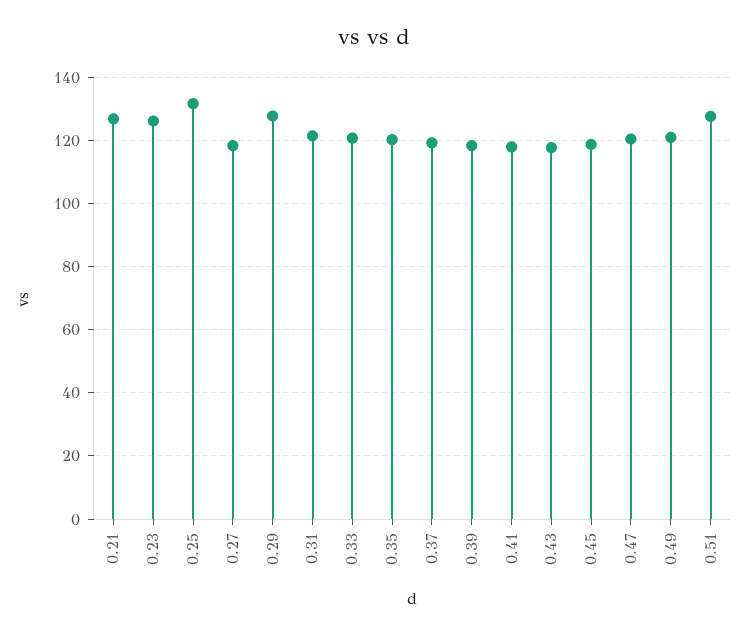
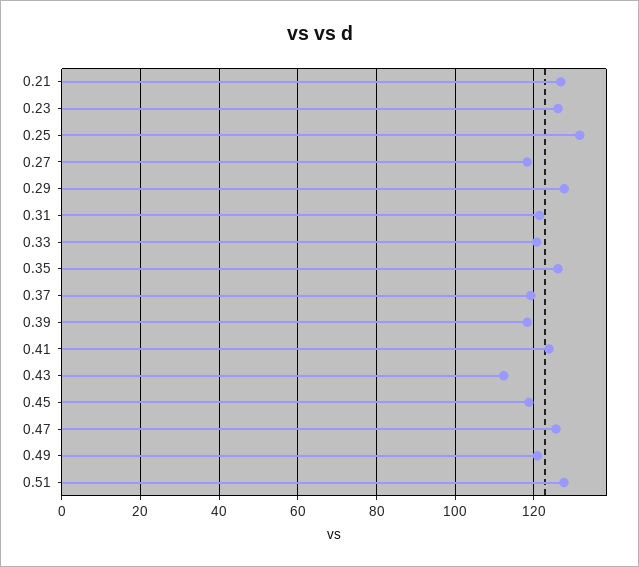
  {
    "0.21": 126,
    "0.23": 126,
    "0.25": 132,
    "0.27": 118,
    "0.29": 128,
    "0.31": 122,
    "0.33": 120,
-   "0.35": 120,
+   "0.35": 126,
    "0.37": 120,
    "0.39": 118,
-   "0.41": 118,
+   "0.41": 124,
-   "0.43": 118,
+   "0.43": 112,
    "0.45": 118,
-   "0.47": 120,
+   "0.47": 126,
    "0.49": 120,
    "0.51": 128
  }

